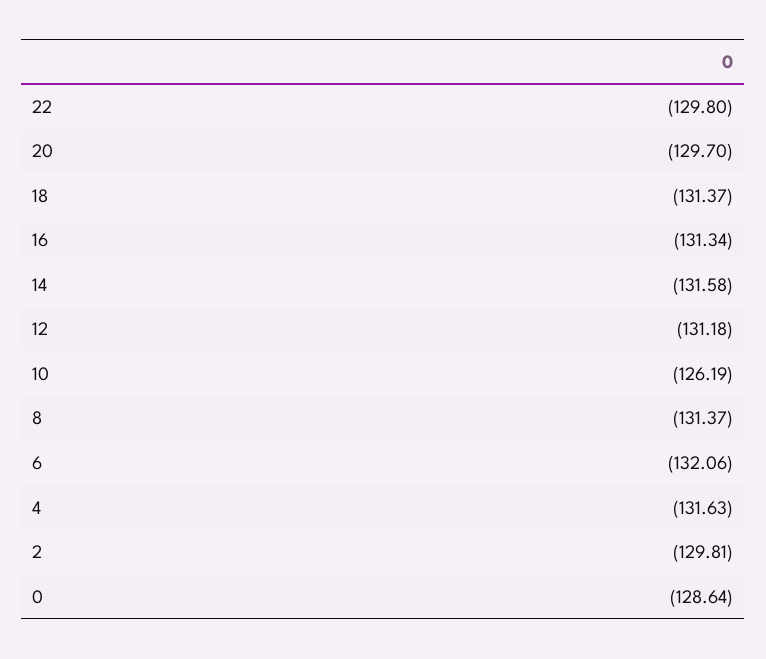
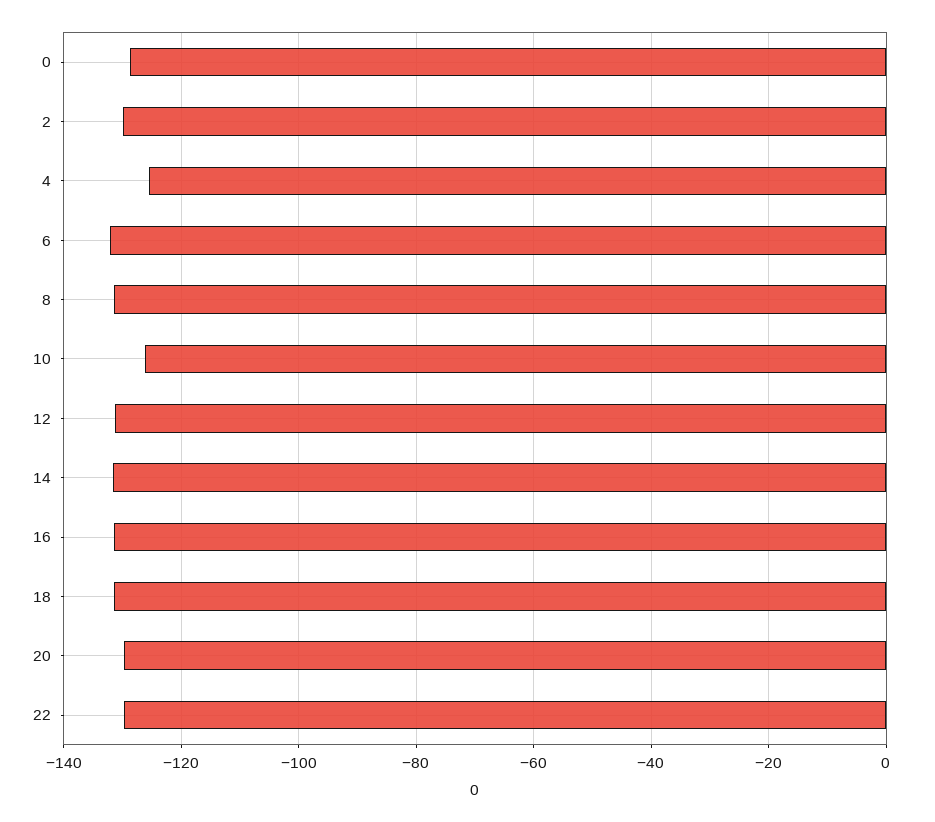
  {
    "22": -129.8,
    "20": -129.7,
    "18": -131.37,
    "16": -131.34,
    "14": -131.58,
    "12": -131.18,
    "10": -126.19,
    "8": -131.37,
    "6": -132.06,
-   "4": -131.63,
+   "4": -126,
    "2": -129.81,
    "0": -128.64
  }

